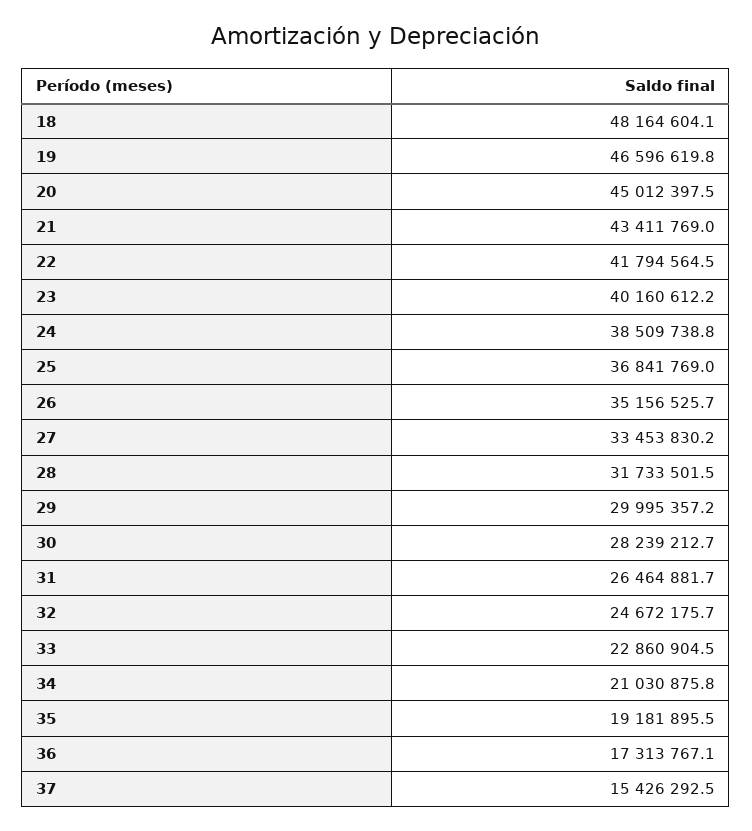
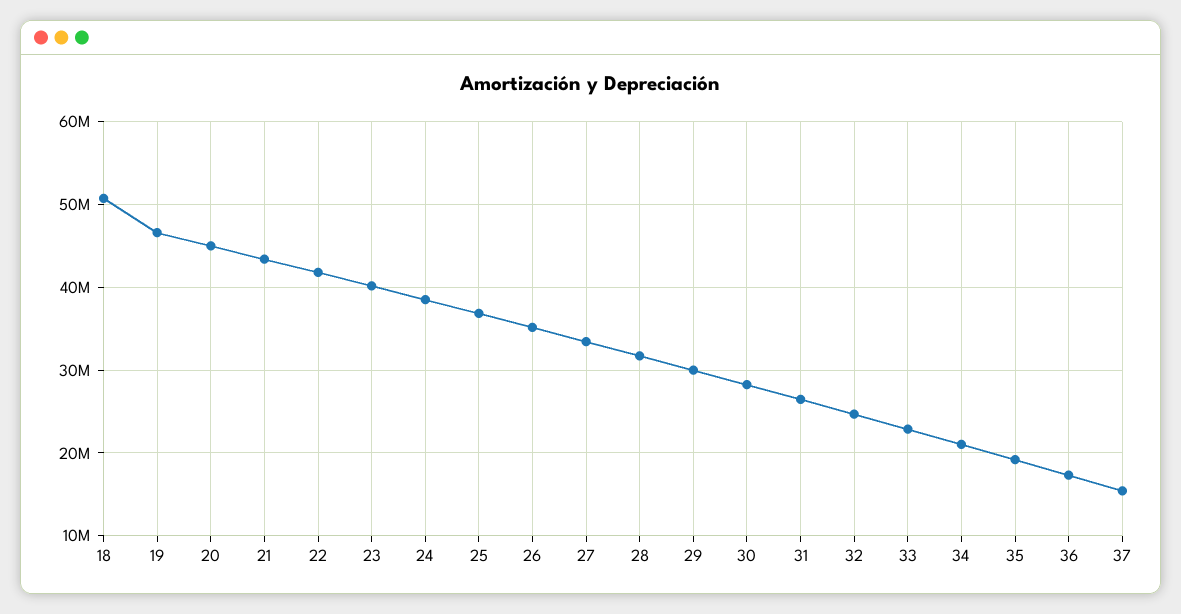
  {
-   "18": 48164604.1,
+   "18": 51000000,
    "19": 46596619.8,
    "20": 45012397.5,
    "21": 43411769,
    "22": 41794564.5,
    "23": 40160612.2,
    "24": 38509738.8,
    "25": 36841769,
    "26": 35156525.7,
    "27": 33453830.2,
    "28": 31733501.5,
    "29": 29995357.2,
    "30": 28239212.7,
    "31": 26464881.7,
    "32": 24672175.7,
    "33": 22860904.5,
    "34": 21030875.8,
    "35": 19181895.5,
    "36": 17313767.1,
    "37": 15426292.5
  }

